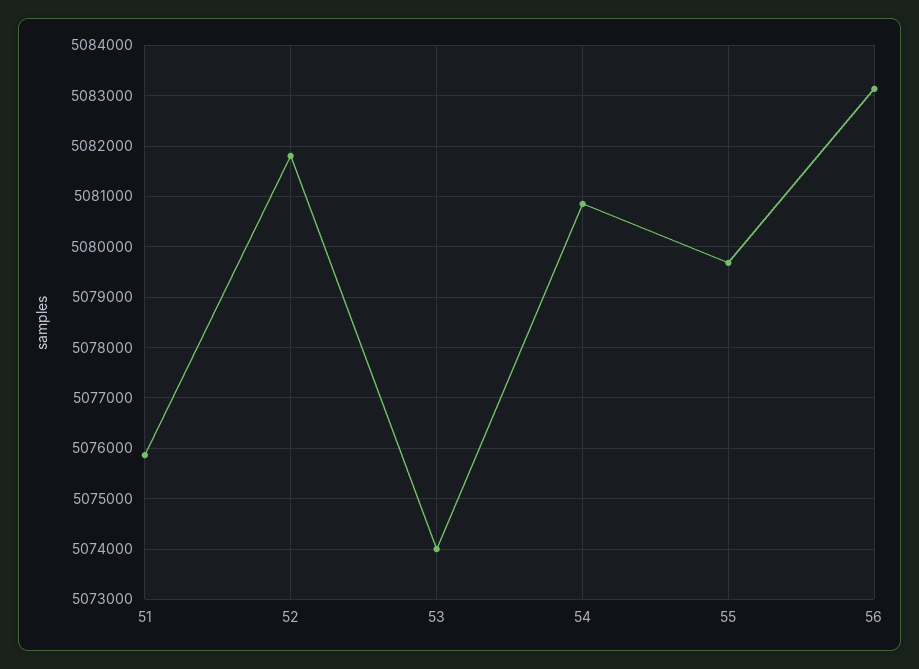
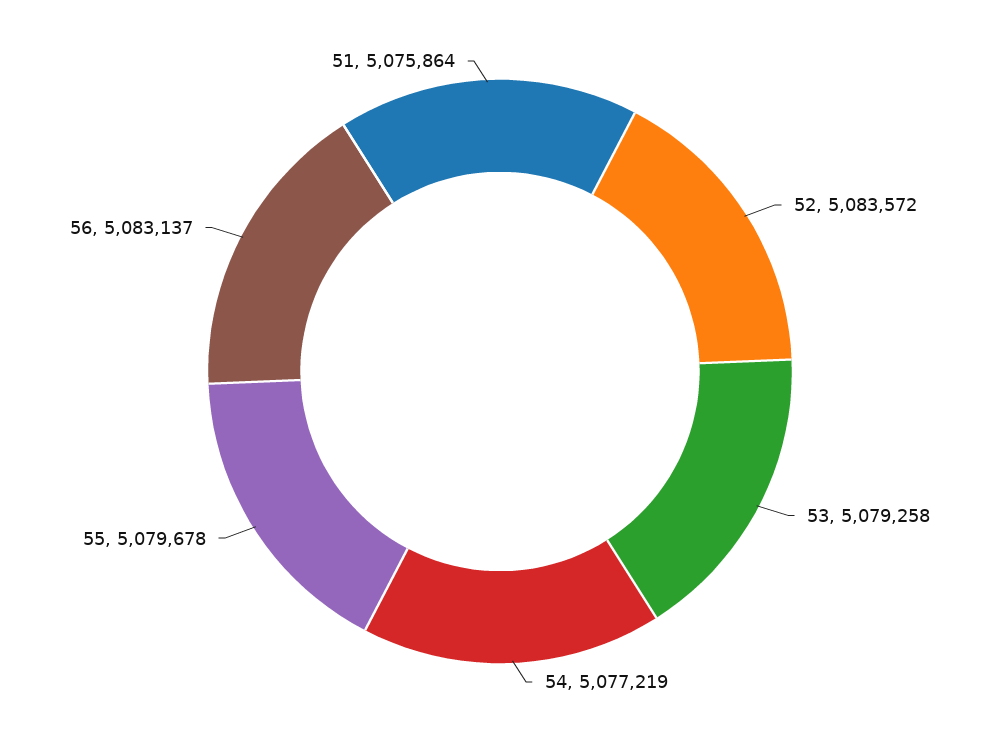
  {
    "51": 5075864,
-   "52": 5081800,
+   "52": 5083572,
-   "53": 5074000,
+   "53": 5079258,
-   "54": 5080800,
+   "54": 5077219,
    "55": 5079678,
    "56": 5083137
  }

